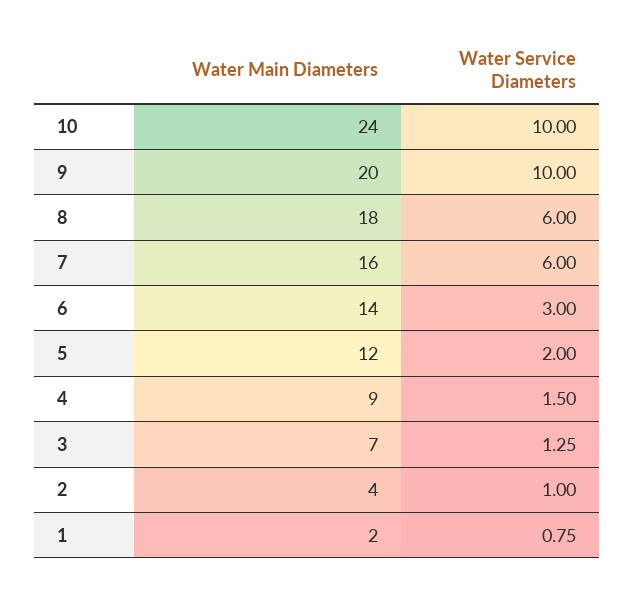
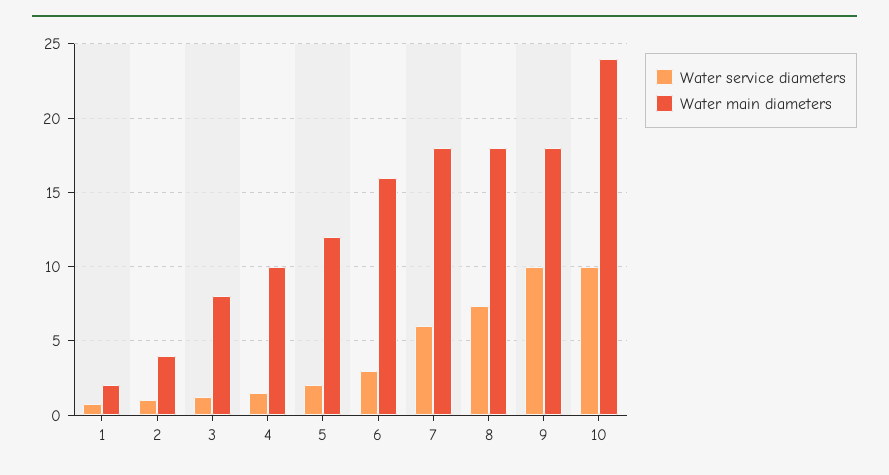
  {
    "Water Main Diameters": {
      "10": 24,
-     "9": 20,
+     "9": 18,
      "8": 18,
-     "7": 16,
+     "7": 18,
-     "6": 14,
+     "6": 16,
      "5": 12,
-     "4": 9,
+     "4": 10,
-     "3": 7,
+     "3": 8,
      "2": 4,
      "1": 2
    },
    "Water Service Diameters": {
      "10": 10,
      "9": 10,
-     "8": 6,
+     "8": 7.5,
      "7": 6,
      "6": 3,
      "5": 2,
      "4": 1.5,
      "3": 1.25,
      "2": 1,
      "1": 0.75
    }
  }

